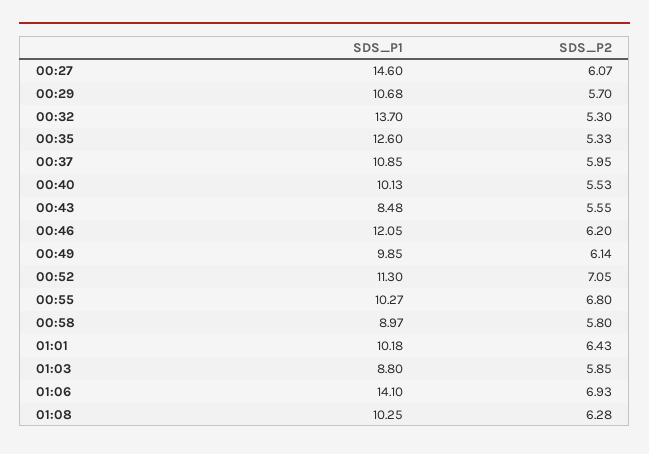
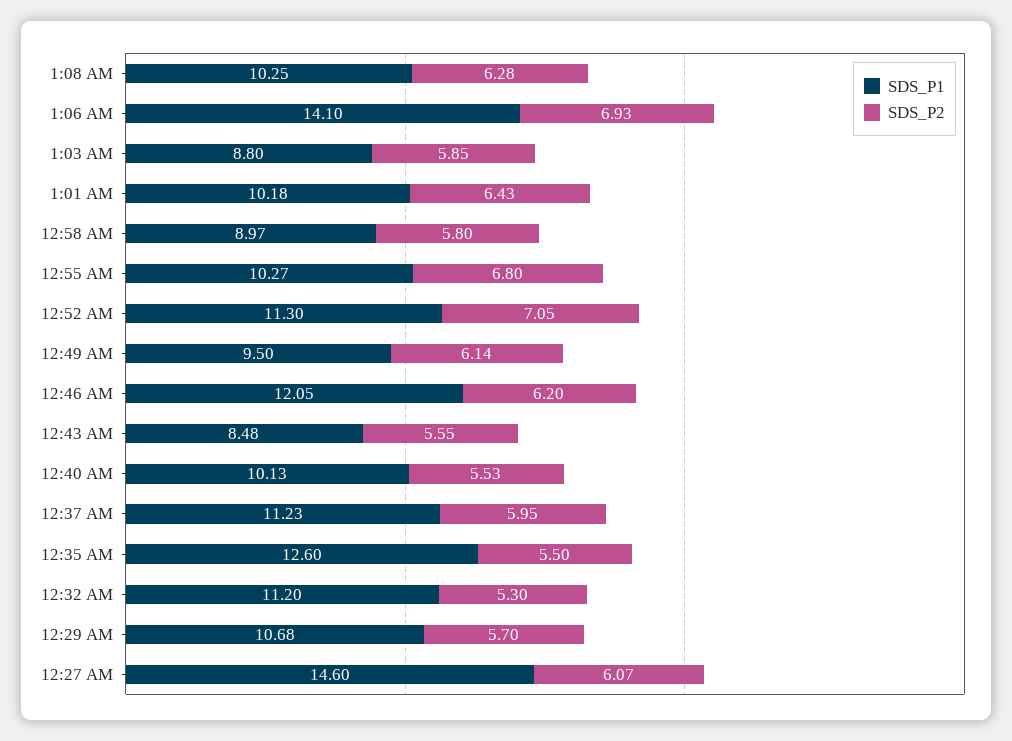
  {
    "SDS_P1": {
      "00:27": 14.6,
      "00:29": 10.68,
-     "00:32": 13.7,
+     "00:32": 11.2,
      "00:35": 12.6,
-     "00:37": 10.85,
+     "00:37": 11.23,
      "00:40": 10.13,
      "00:43": 8.48,
      "00:46": 12.05,
-     "00:49": 9.85,
+     "00:49": 9.5,
      "00:52": 11.3,
      "00:55": 10.27,
      "00:58": 8.97,
      "01:01": 10.18,
      "01:03": 8.8,
      "01:06": 14.1,
      "01:08": 10.25
    },
    "SDS_P2": {
      "00:27": 6.07,
      "00:29": 5.7,
      "00:32": 5.3,
-     "00:35": 5.33,
+     "00:35": 5.5,
      "00:37": 5.95,
      "00:40": 5.53,
      "00:43": 5.55,
      "00:46": 6.2,
      "00:49": 6.14,
      "00:52": 7.05,
      "00:55": 6.8,
      "00:58": 5.8,
      "01:01": 6.43,
      "01:03": 5.85,
      "01:06": 6.93,
      "01:08": 6.28
    }
  }

